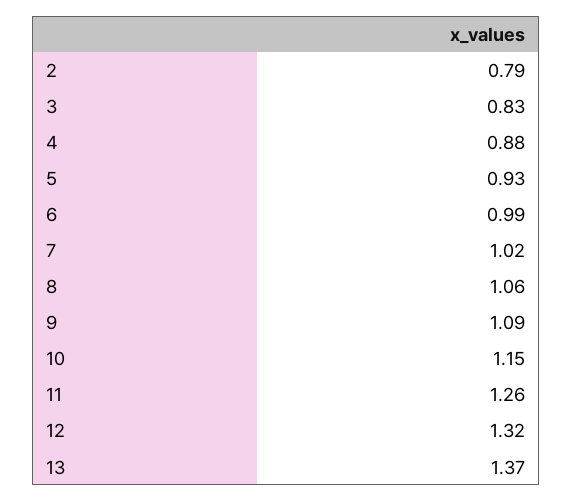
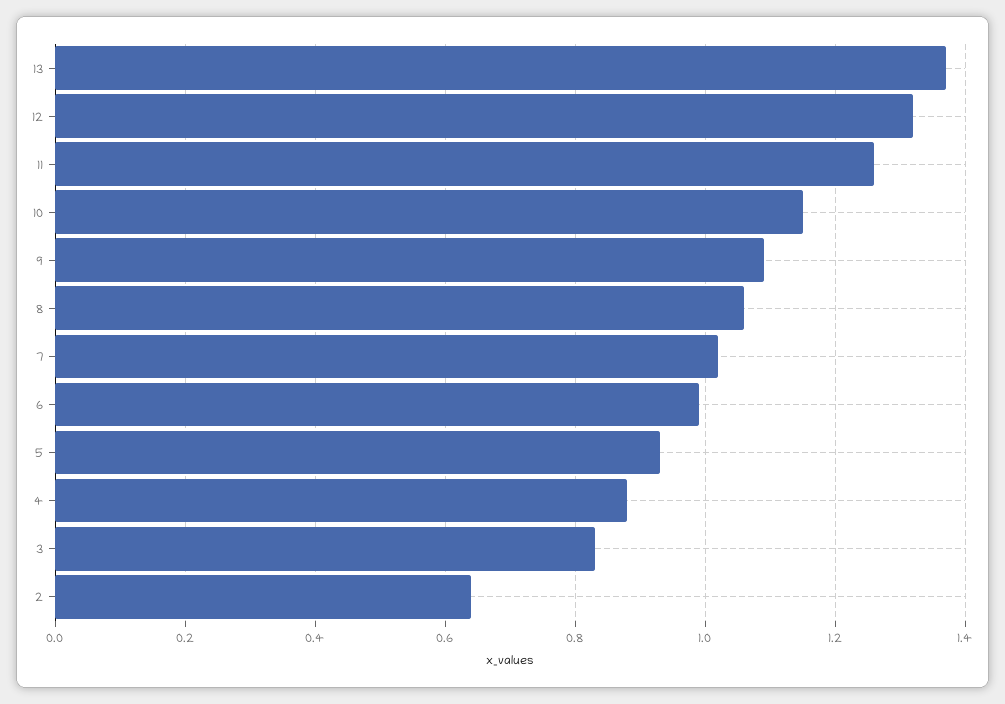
  {
-   "2": 0.79,
+   "2": 0.65,
    "3": 0.83,
    "4": 0.88,
    "5": 0.93,
    "6": 0.99,
    "7": 1.02,
    "8": 1.06,
    "9": 1.09,
    "10": 1.15,
    "11": 1.26,
    "12": 1.32,
    "13": 1.37
  }

